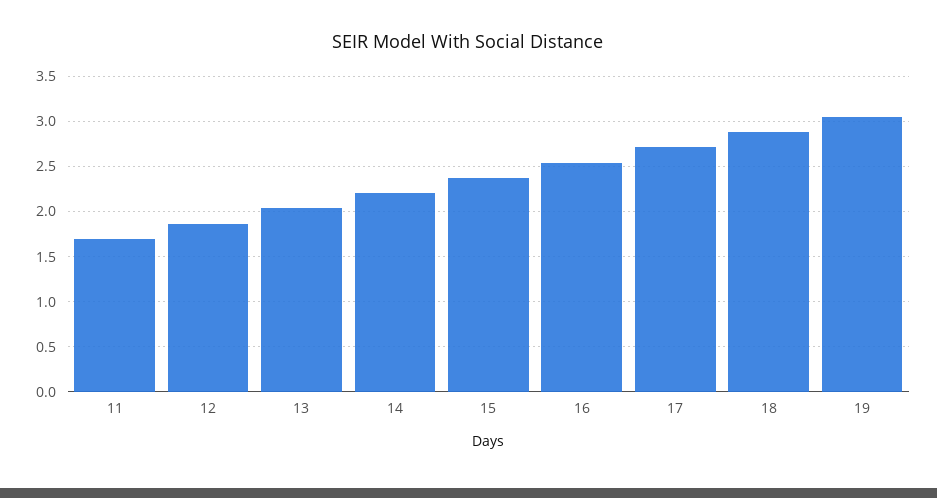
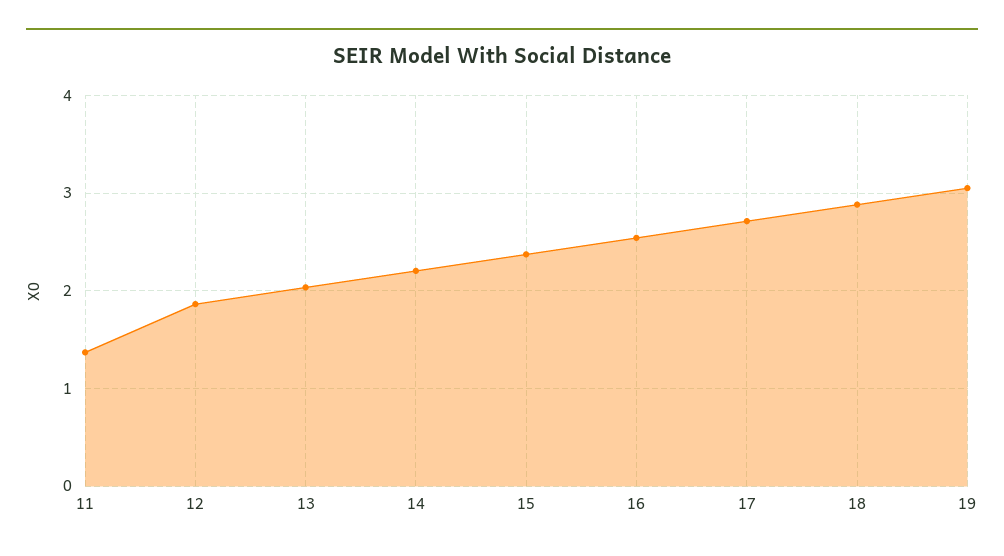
  {
-   "11": 1.7,
+   "11": 1.4,
    "12": 1.9,
    "13": 2,
    "14": 2.2,
    "15": 2.4,
    "16": 2.5,
    "17": 2.7,
    "18": 2.9,
    "19": 3.1
  }

